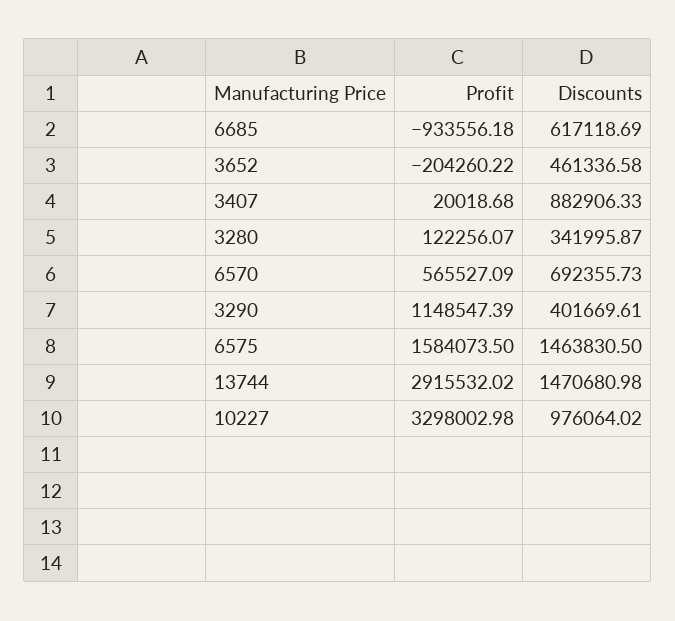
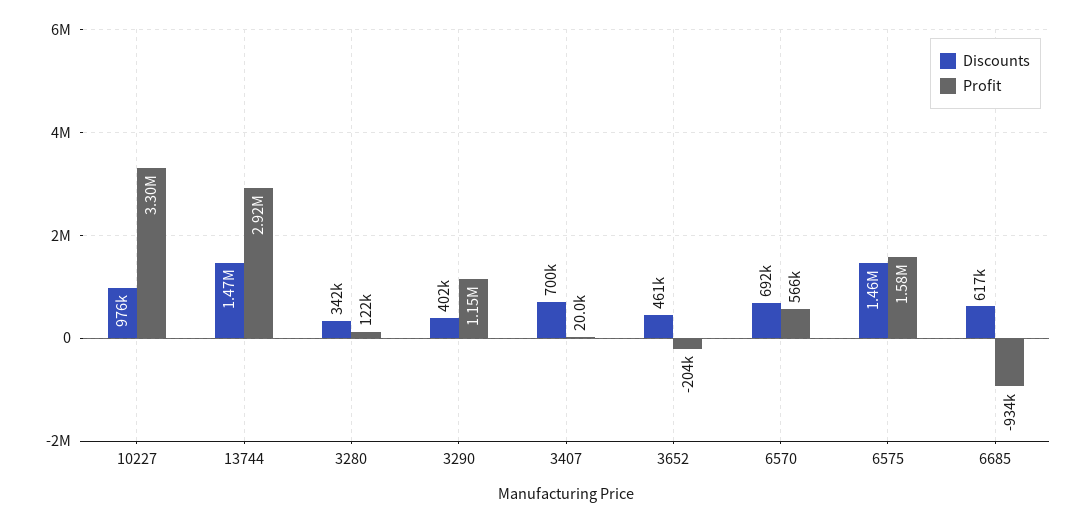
  {
    "Profit": {
      "6685": -933556.18,
      "3652": -204260.22,
      "3407": 20018.68,
      "3280": 122256.07,
      "6570": 565527.09,
      "3290": 1148547.39,
      "6575": 1584073.5,
      "13744": 2915532.02,
      "10227": 3298002.98
    },
    "Discounts": {
      "6685": 617118.69,
      "3652": 461336.58,
-     "3407": 882906.33,
+     "3407": 700000,
      "3280": 341995.87,
      "6570": 692355.73,
      "3290": 401669.61,
      "6575": 1463830.5,
      "13744": 1470680.98,
      "10227": 976064.02
    }
  }

